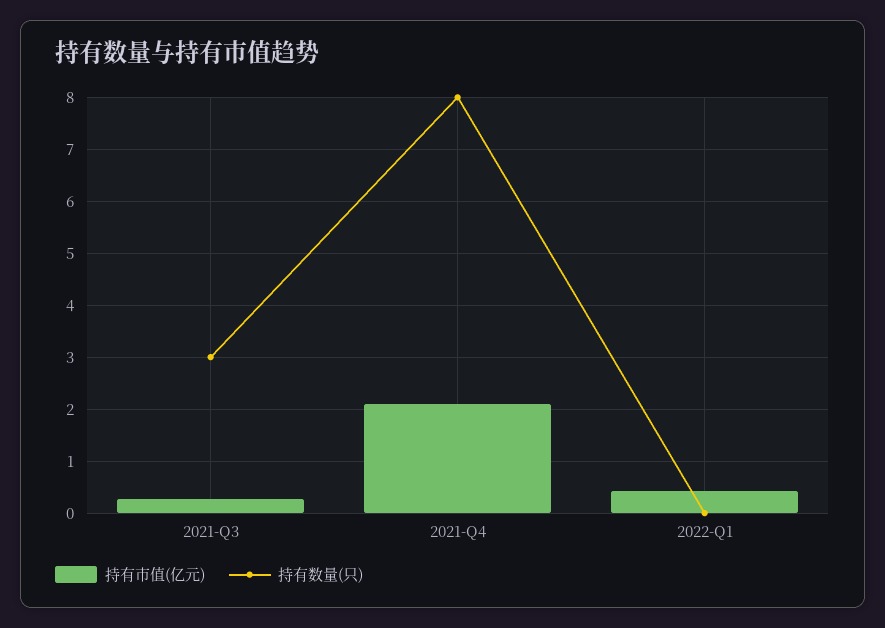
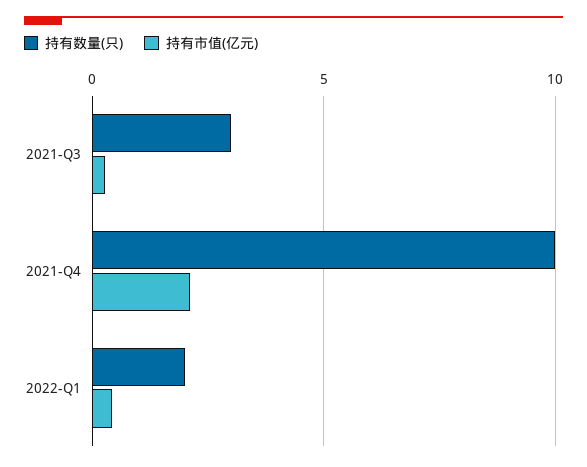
  {
    "持有市值(亿元)": {
      "2021-Q3": 0.2,
      "2021-Q4": 2.2,
      "2022-Q1": 0.4
    },
    "持有数量(只)": {
      "2021-Q3": 3,
-     "2021-Q4": 8,
+     "2021-Q4": 10,
-     "2022-Q1": 0
+     "2022-Q1": 2
    }
  }

